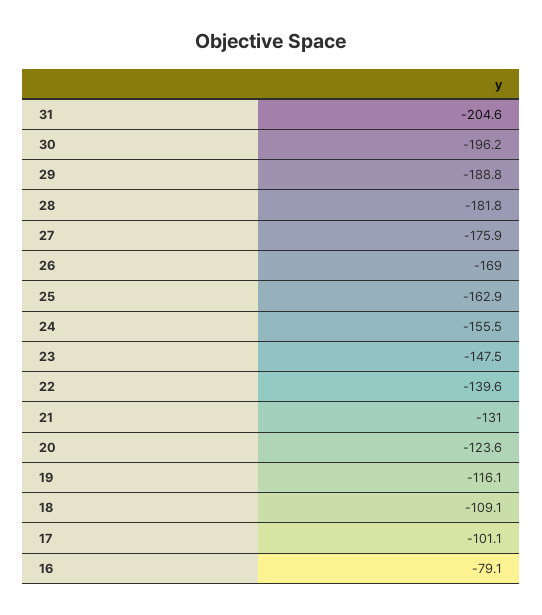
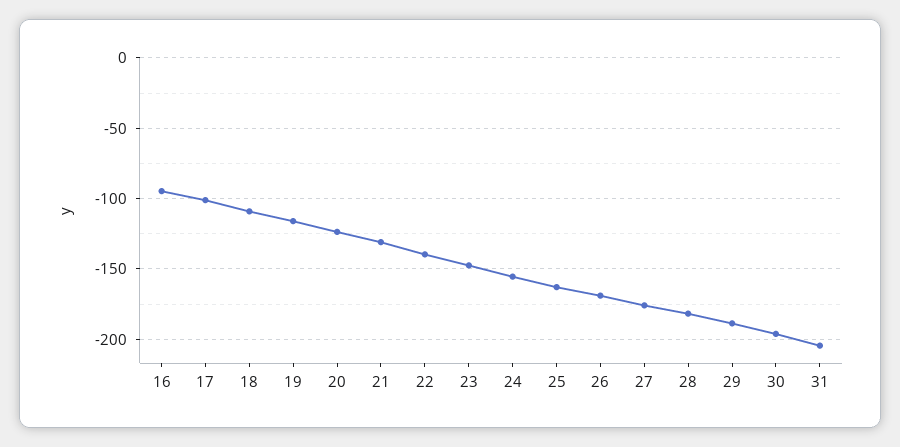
  {
    "31": -204.6,
    "30": -196.2,
    "29": -188.8,
    "28": -181.8,
    "27": -175.9,
    "26": -169,
    "25": -162.9,
    "24": -155.5,
    "23": -147.5,
    "22": -139.6,
    "21": -131,
    "20": -123.6,
    "19": -116.1,
    "18": -109.1,
    "17": -101.1,
-   "16": -79.1
+   "16": -95
  }

